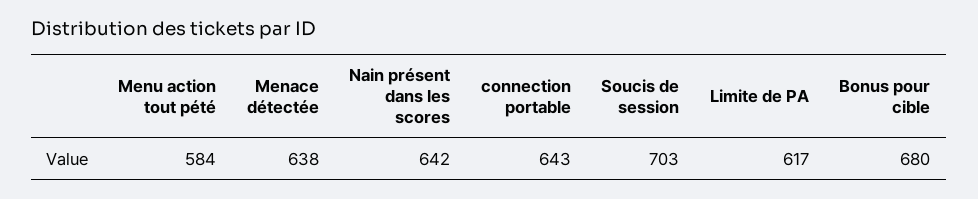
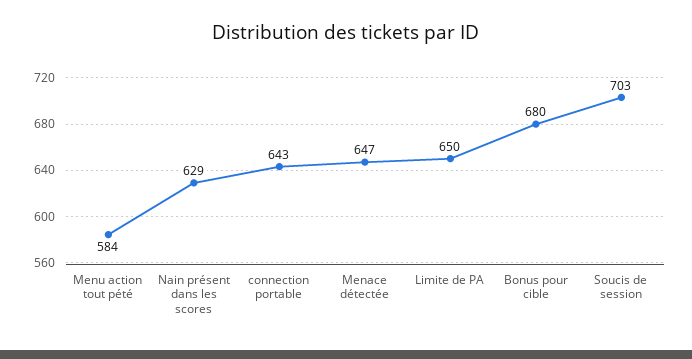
  {
    "Menu action tout pété": 584,
-   "Menace détectée": 638,
+   "Menace détectée": 647,
-   "Nain présent dans les scores": 642,
+   "Nain présent dans les scores": 629,
    "connection portable": 643,
    "Soucis de session": 703,
-   "Limite de PA": 617,
+   "Limite de PA": 650,
    "Bonus pour cible": 680
  }

